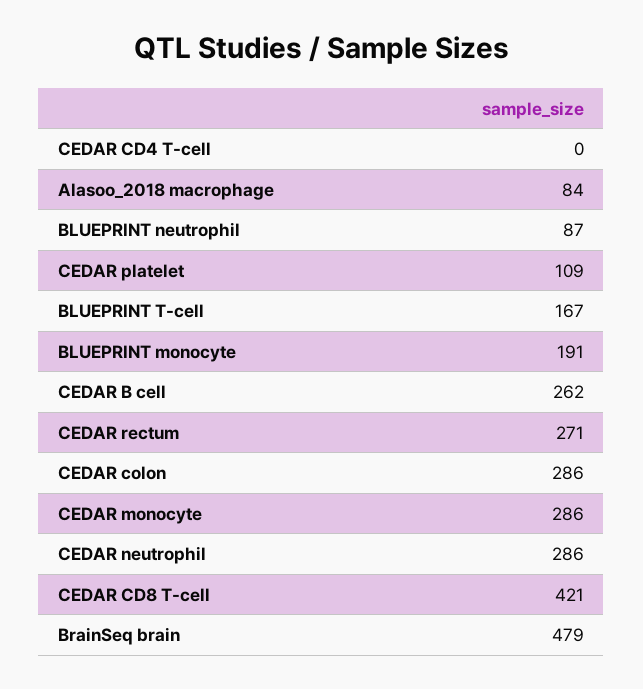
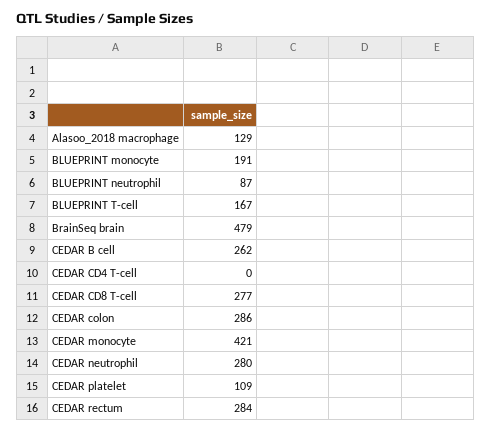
  {
    "CEDAR CD4 T-cell": 0,
-   "Alasoo_2018 macrophage": 84,
+   "Alasoo_2018 macrophage": 129,
    "BLUEPRINT neutrophil": 87,
    "CEDAR platelet": 109,
    "BLUEPRINT T-cell": 167,
    "BLUEPRINT monocyte": 191,
    "CEDAR B cell": 262,
-   "CEDAR rectum": 271,
+   "CEDAR rectum": 284,
    "CEDAR colon": 286,
-   "CEDAR monocyte": 286,
+   "CEDAR monocyte": 421,
-   "CEDAR neutrophil": 286,
+   "CEDAR neutrophil": 280,
-   "CEDAR CD8 T-cell": 421,
+   "CEDAR CD8 T-cell": 277,
    "BrainSeq brain": 479
  }

